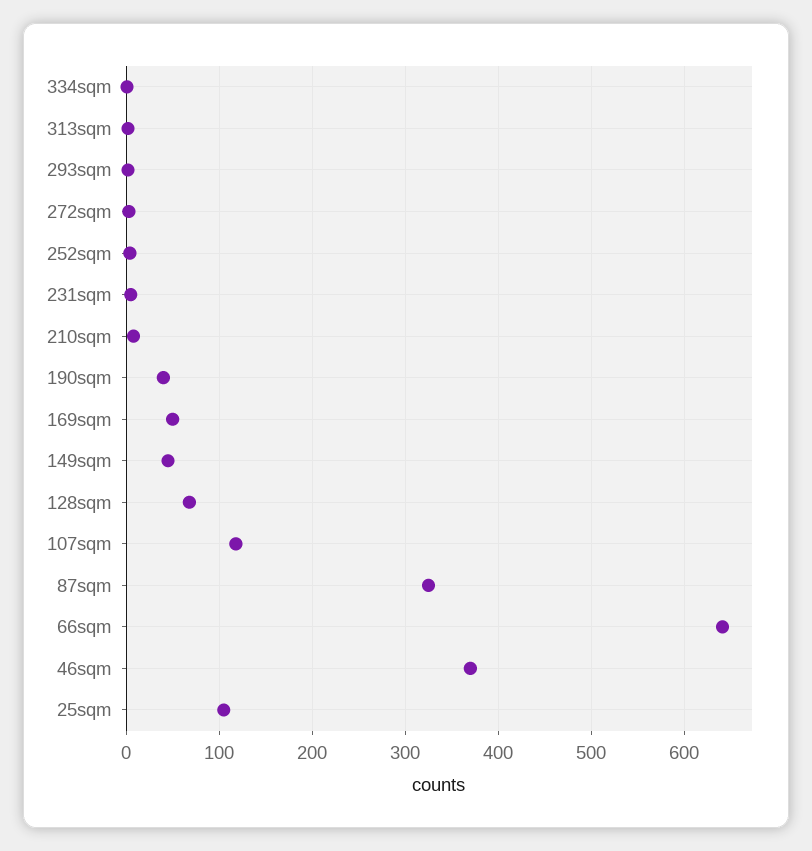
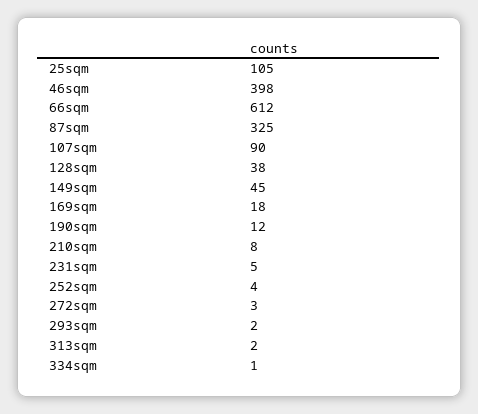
  {
    "334sqm": 1,
    "313sqm": 2,
    "293sqm": 2,
    "272sqm": 3,
    "252sqm": 4,
    "231sqm": 5,
    "210sqm": 8,
-   "190sqm": 40,
+   "190sqm": 12,
-   "169sqm": 50,
+   "169sqm": 18,
    "149sqm": 45,
-   "128sqm": 70,
+   "128sqm": 38,
-   "107sqm": 120,
+   "107sqm": 90,
    "87sqm": 325,
-   "66sqm": 640,
+   "66sqm": 612,
-   "46sqm": 370,
+   "46sqm": 398,
    "25sqm": 105
  }

